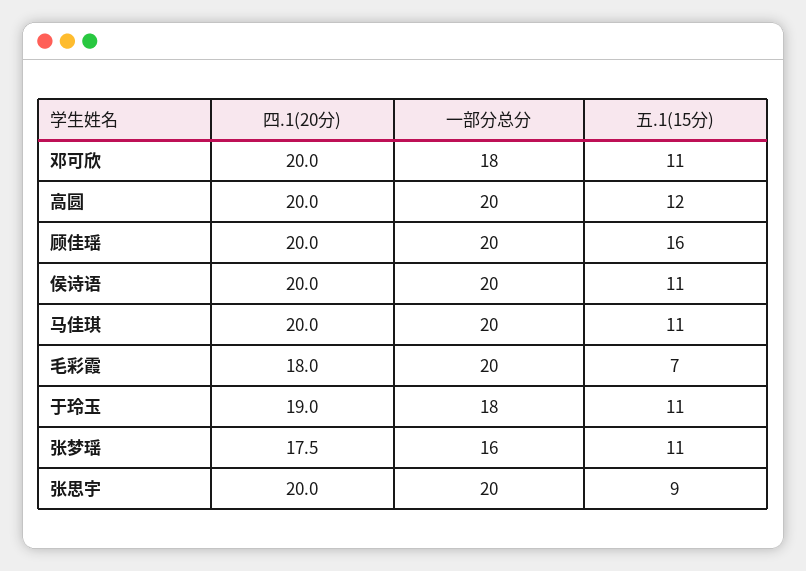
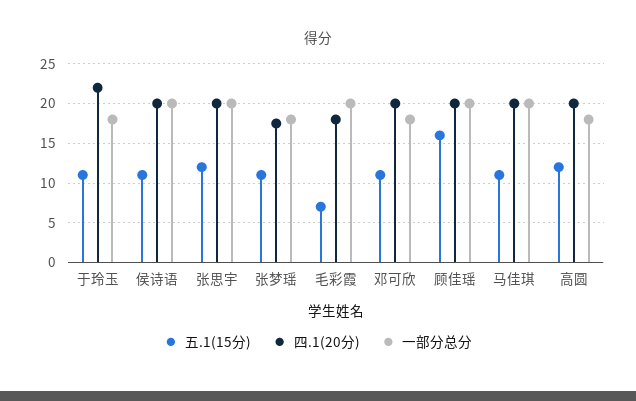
  {
    "四.1(20分)": {
      "邓可欣": 20,
      "高圆": 20,
      "顾佳瑶": 20,
      "侯诗语": 20,
      "马佳琪": 20,
      "毛彩霞": 18,
-     "于玲玉": 19,
+     "于玲玉": 22,
      "张梦瑶": 17.5,
      "张思宇": 20
    },
    "一部分总分": {
      "邓可欣": 18,
-     "高圆": 20,
+     "高圆": 18,
      "顾佳瑶": 20,
      "侯诗语": 20,
      "马佳琪": 20,
      "毛彩霞": 20,
      "于玲玉": 18,
-     "张梦瑶": 16,
+     "张梦瑶": 18,
      "张思宇": 20
    },
    "五.1(15分)": {
      "邓可欣": 11,
      "高圆": 12,
      "顾佳瑶": 16,
      "侯诗语": 11,
      "马佳琪": 11,
      "毛彩霞": 7,
      "于玲玉": 11,
      "张梦瑶": 11,
-     "张思宇": 9
+     "张思宇": 12
    }
  }

